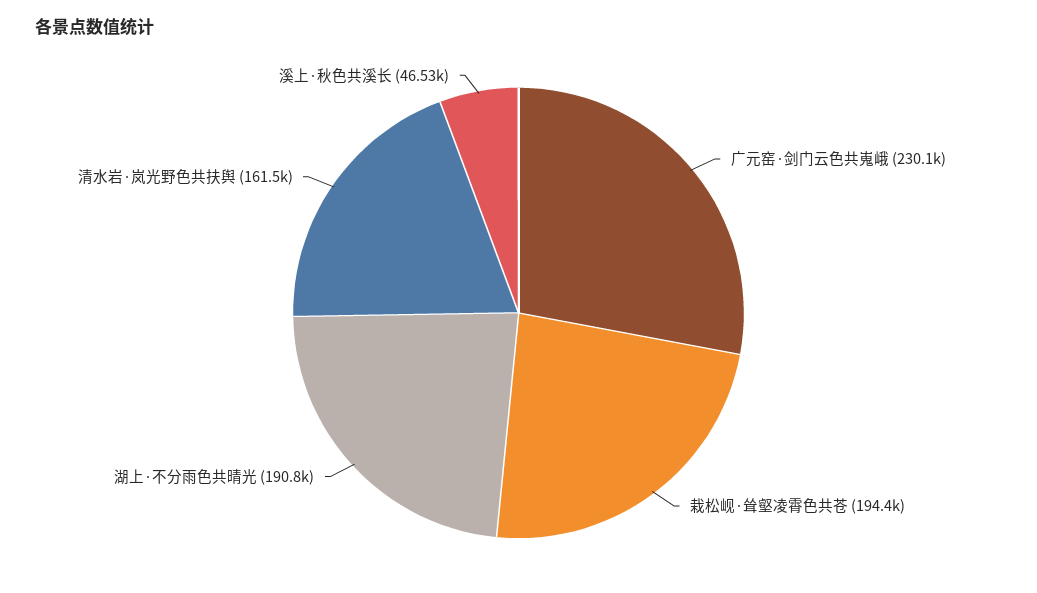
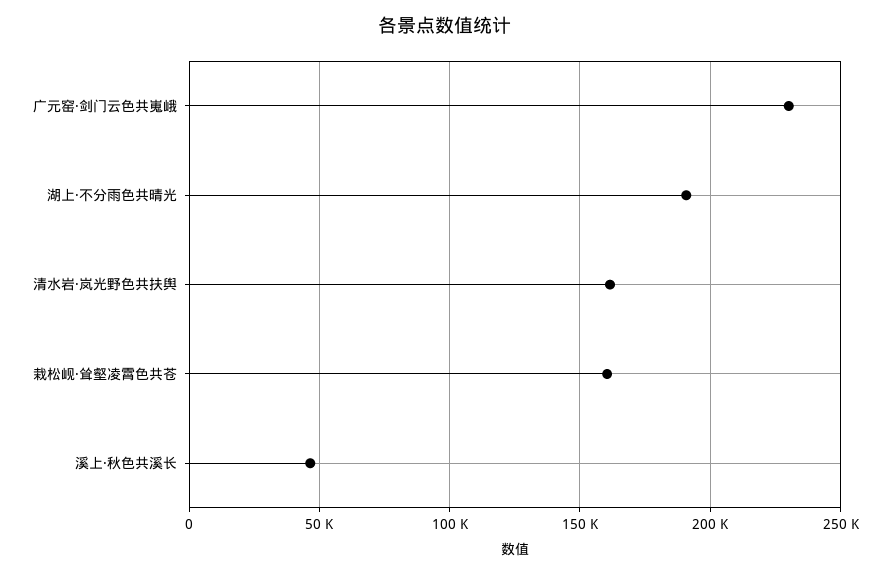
  {
    "广元窑·剑门云色共嵬峨": 230100,
-   "栽松岘·耸壑凌霄色共苍": 194400,
+   "栽松岘·耸壑凌霄色共苍": 160000,
    "湖上·不分雨色共晴光": 190800,
    "清水岩·岚光野色共扶舆": 161500,
    "溪上·秋色共溪长": 46530
  }

